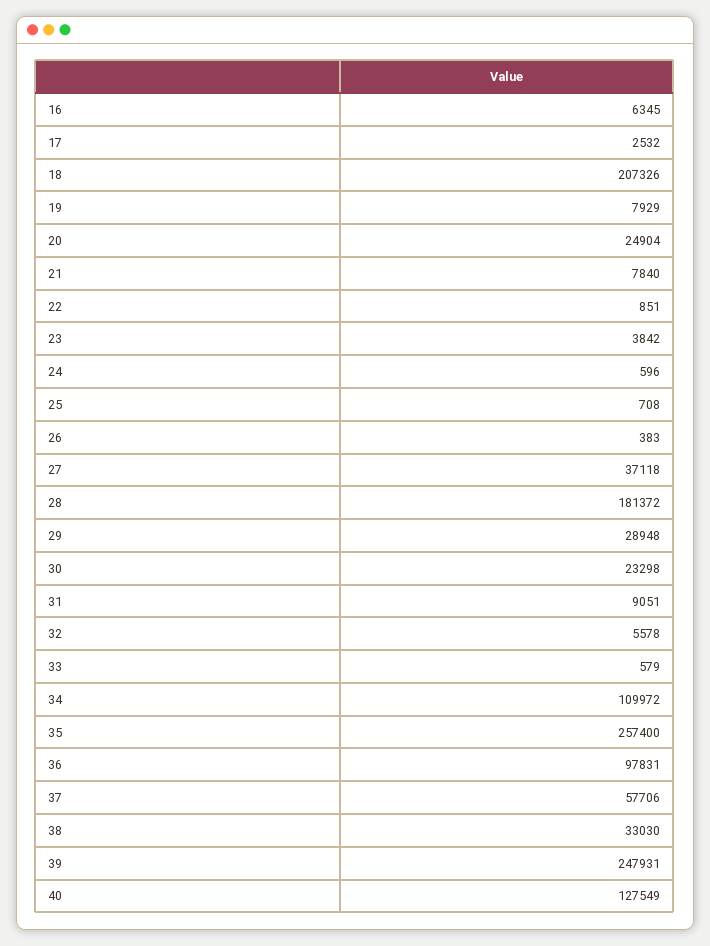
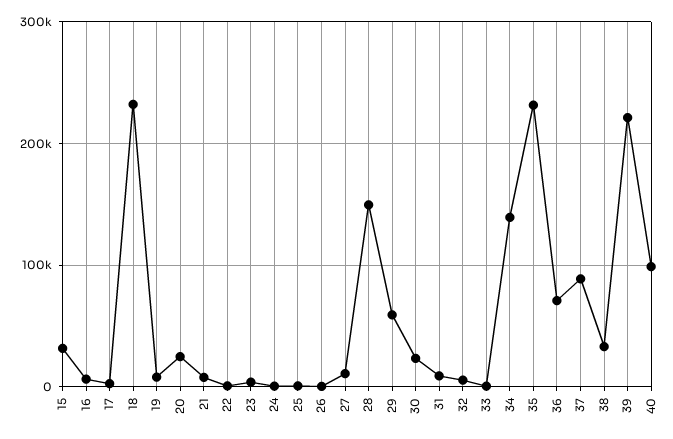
  {
    "16": 6345,
    "17": 2532,
-   "18": 207326,
+   "18": 230000,
    "19": 7929,
    "20": 24904,
    "21": 7840,
    "22": 851,
    "23": 3842,
    "24": 596,
    "25": 708,
    "26": 383,
-   "27": 37118,
+   "27": 10000,
-   "28": 181372,
+   "28": 150000,
-   "29": 28948,
+   "29": 60000,
    "30": 23298,
    "31": 9051,
    "32": 5578,
    "33": 579,
-   "34": 109972,
+   "34": 140000,
-   "35": 257400,
+   "35": 230000,
-   "36": 97831,
+   "36": 70000,
-   "37": 57706,
+   "37": 90000,
    "38": 33030,
-   "39": 247931,
+   "39": 220000,
-   "40": 127549
+   "40": 100000,
+   "15": 30000
  }

